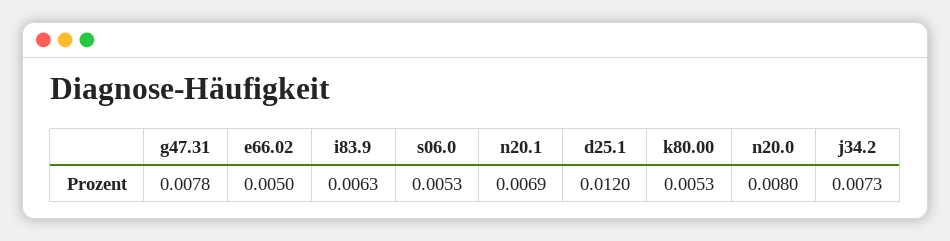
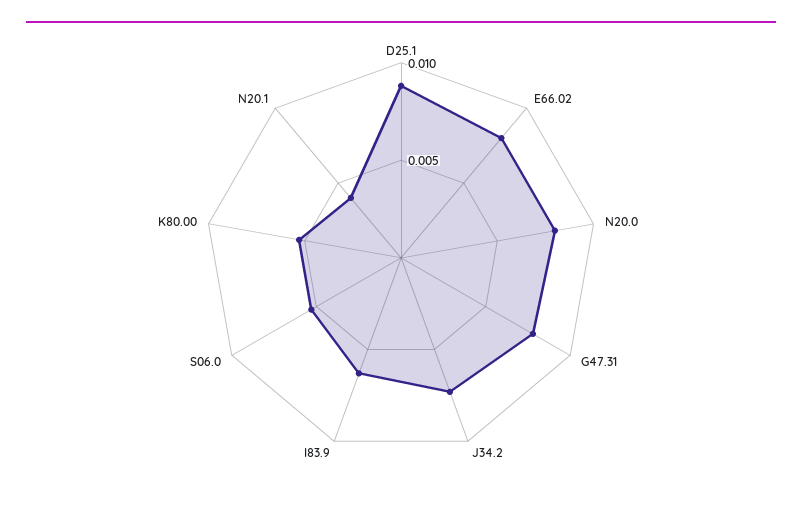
  {
    "g47.31": 0.0078,
-   "e66.02": 0.005,
+   "e66.02": 0.008,
    "i83.9": 0.0063,
    "s06.0": 0.0053,
-   "n20.1": 0.0069,
+   "n20.1": 0.004,
-   "d25.1": 0.012,
+   "d25.1": 0.009,
    "k80.00": 0.0053,
    "n20.0": 0.008,
    "j34.2": 0.0073
  }

